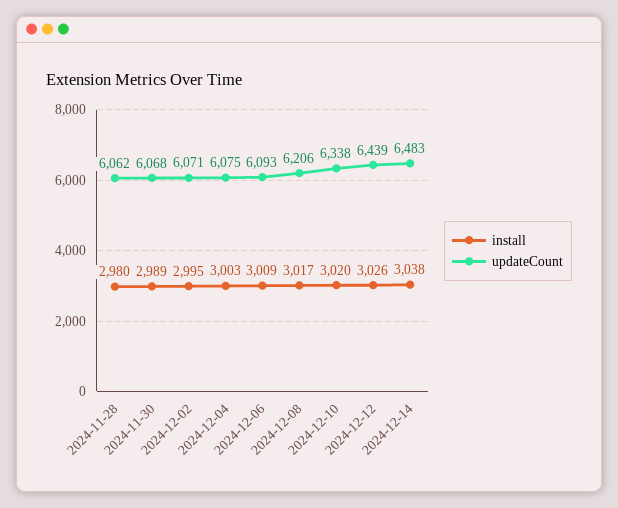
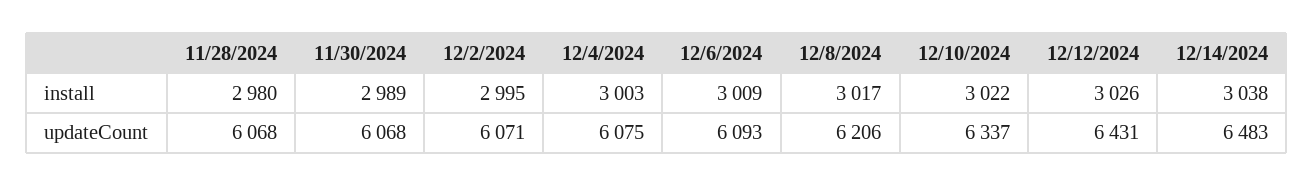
  {
    "install": {
      "2024-11-28": 2980,
      "2024-11-30": 2989,
      "2024-12-02": 2995,
      "2024-12-04": 3003,
      "2024-12-06": 3009,
      "2024-12-08": 3017,
-     "2024-12-10": 3020,
+     "2024-12-10": 3022,
      "2024-12-12": 3026,
      "2024-12-14": 3038
    },
    "updateCount": {
-     "2024-11-28": 6062,
+     "2024-11-28": 6068,
      "2024-11-30": 6068,
      "2024-12-02": 6071,
      "2024-12-04": 6075,
      "2024-12-06": 6093,
      "2024-12-08": 6206,
-     "2024-12-10": 6338,
+     "2024-12-10": 6337,
-     "2024-12-12": 6439,
+     "2024-12-12": 6431,
      "2024-12-14": 6483
    }
  }

